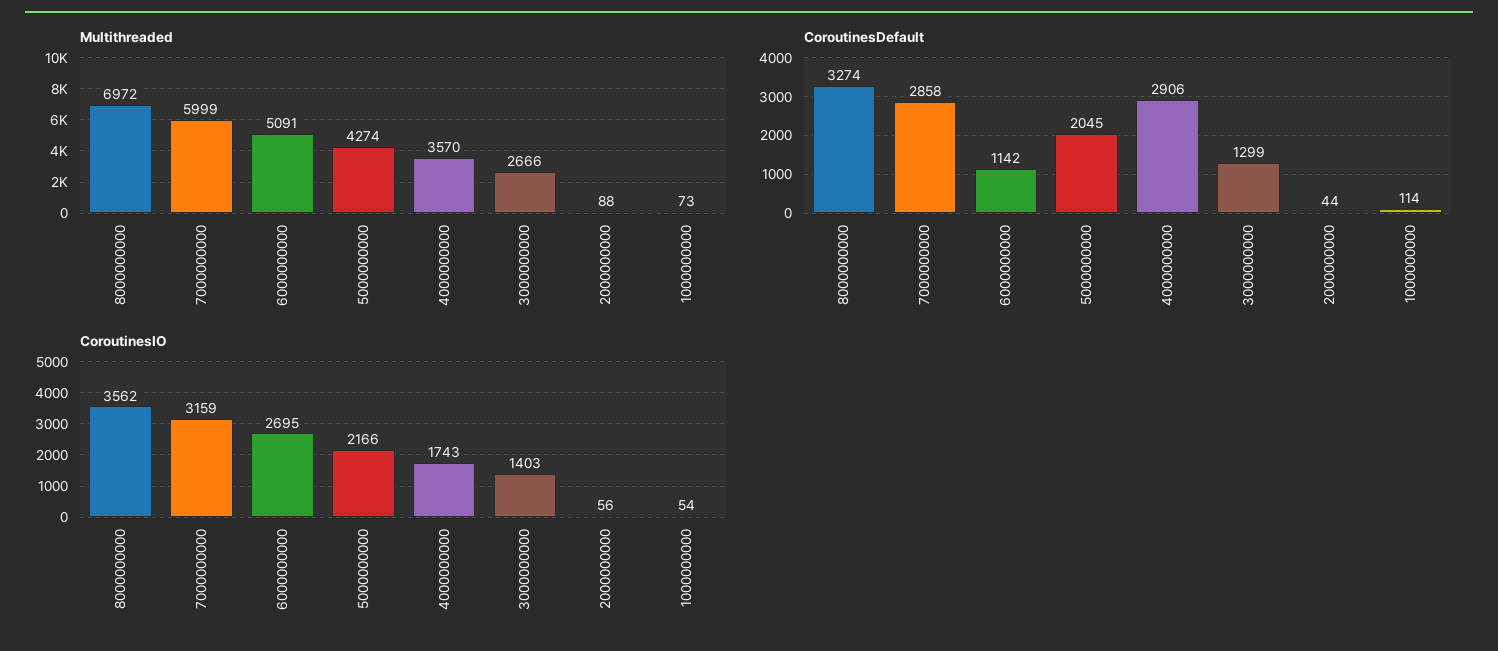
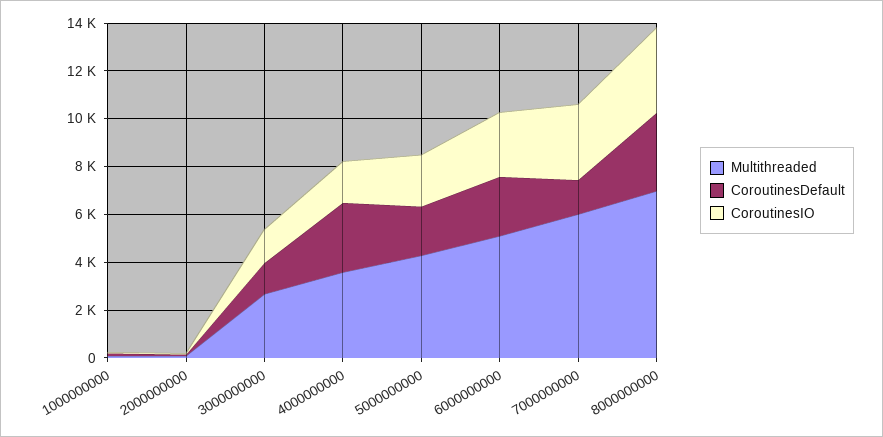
  {
    "Multithreaded": {
      "8000000000": 6972,
      "7000000000": 5999,
      "6000000000": 5091,
      "5000000000": 4274,
      "4000000000": 3570,
      "3000000000": 2666,
      "2000000000": 88,
      "1000000000": 73
    },
    "CoroutinesDefault": {
      "8000000000": 3274,
-     "7000000000": 2858,
+     "7000000000": 1500,
-     "6000000000": 1142,
+     "6000000000": 2500,
      "5000000000": 2045,
      "4000000000": 2906,
      "3000000000": 1299,
      "2000000000": 44,
      "1000000000": 114
    },
    "CoroutinesIO": {
      "8000000000": 3562,
      "7000000000": 3159,
      "6000000000": 2695,
      "5000000000": 2166,
      "4000000000": 1743,
      "3000000000": 1403,
      "2000000000": 56,
      "1000000000": 54
    }
  }

